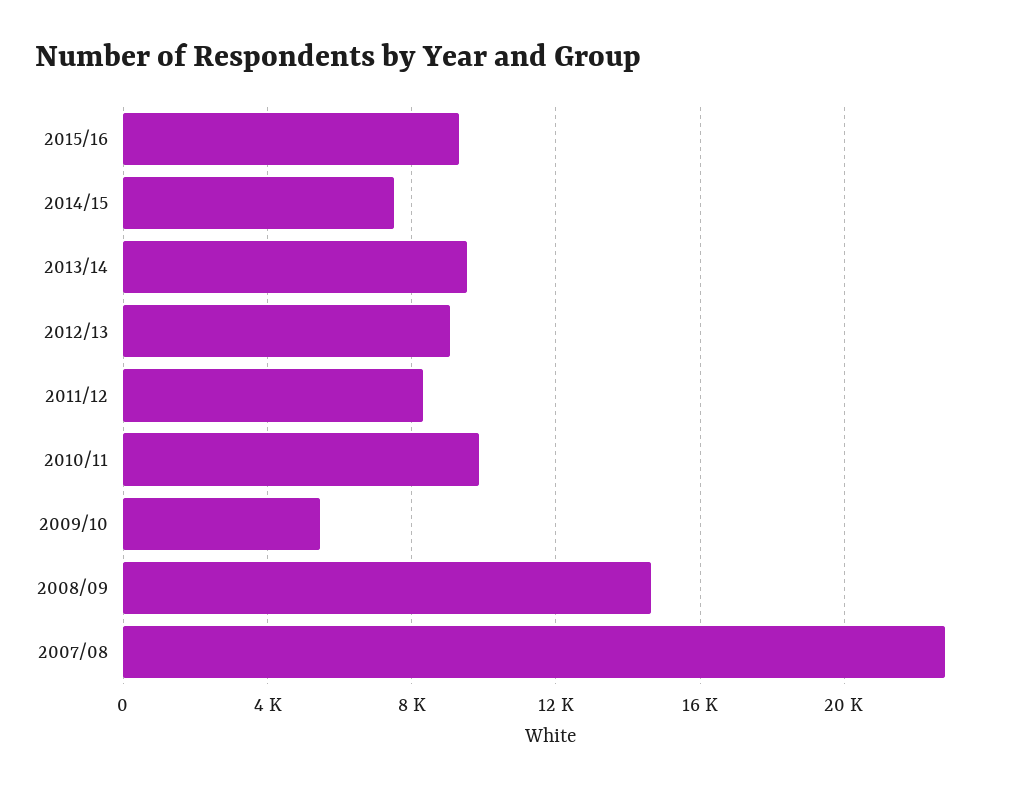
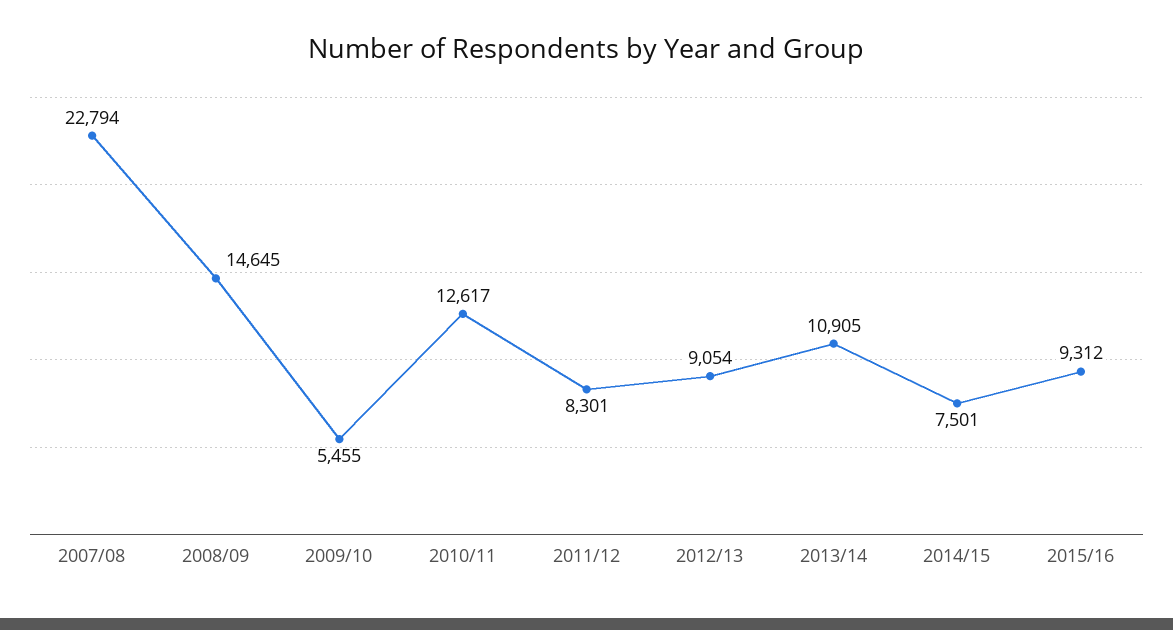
  {
    "2015/16": 9312,
    "2014/15": 7501,
-   "2013/14": 9500,
+   "2013/14": 10905,
    "2012/13": 9054,
    "2011/12": 8301,
-   "2010/11": 10000,
+   "2010/11": 12617,
    "2009/10": 5455,
    "2008/09": 14645,
    "2007/08": 22794
  }

